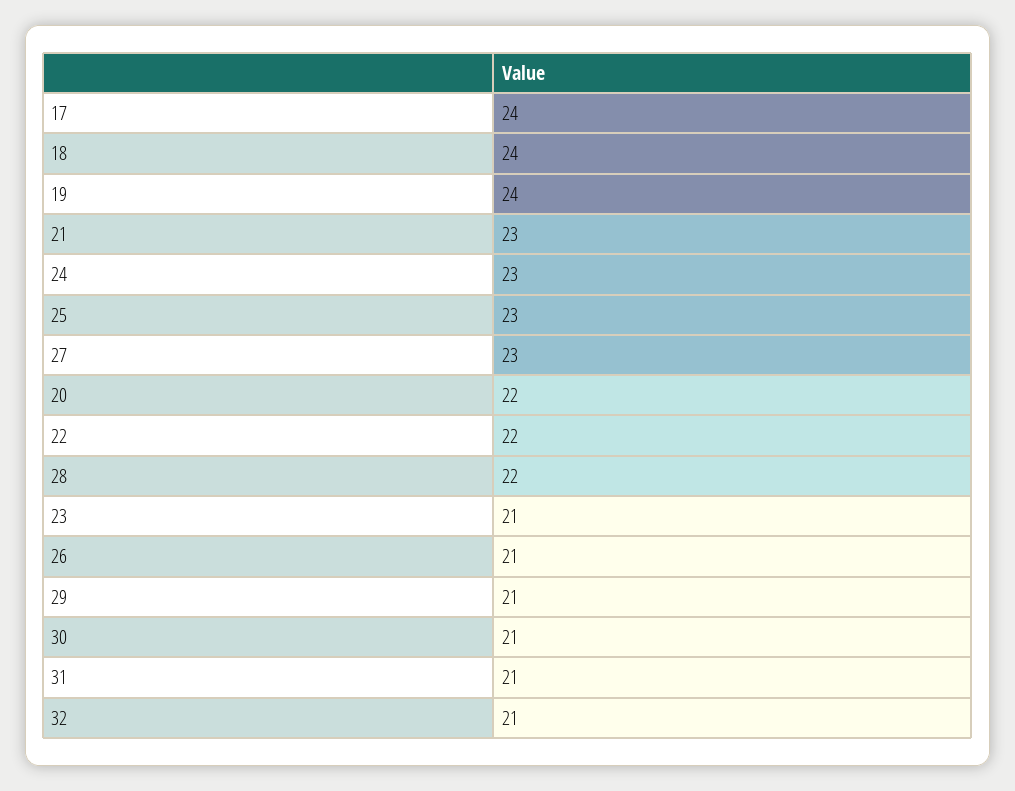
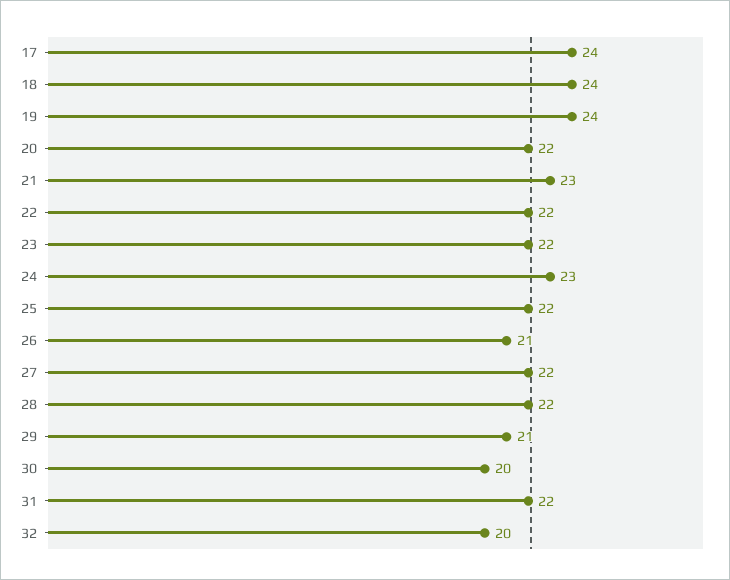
  {
    "17": 24,
    "18": 24,
    "19": 24,
    "21": 23,
    "24": 23,
-   "25": 23,
+   "25": 22,
-   "27": 23,
+   "27": 22,
    "20": 22,
    "22": 22,
    "28": 22,
-   "23": 21,
+   "23": 22,
    "26": 21,
    "29": 21,
-   "30": 21,
+   "30": 20,
-   "31": 21,
+   "31": 22,
-   "32": 21
+   "32": 20
  }

